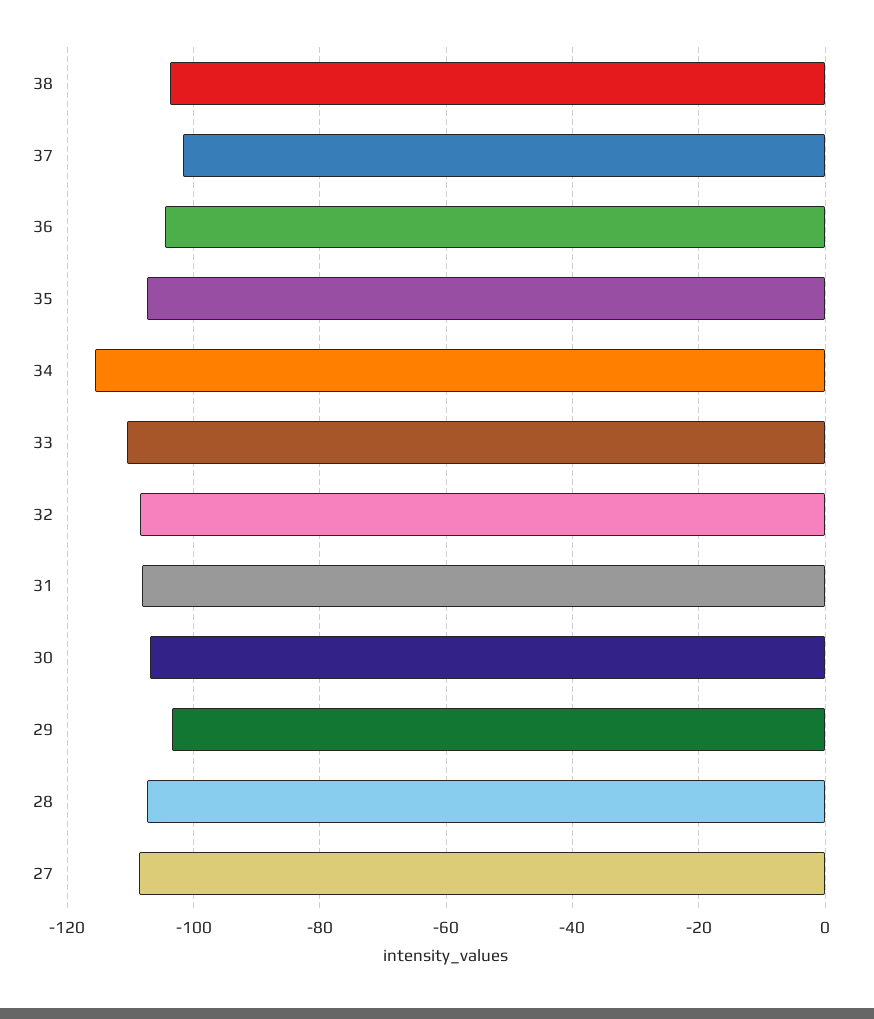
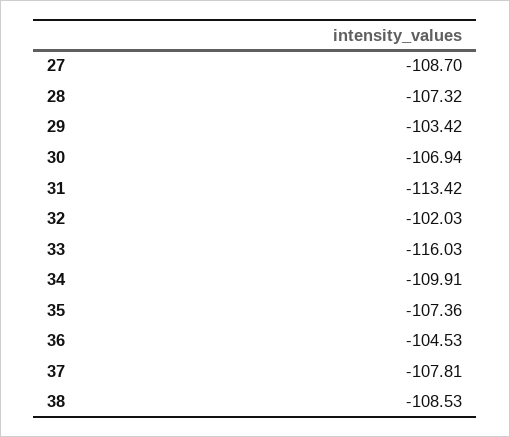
  {
-   "38": -104,
+   "38": -108.53,
-   "37": -102,
+   "37": -107.81,
    "36": -104.53,
    "35": -107.36,
-   "34": -116,
+   "34": -109.91,
-   "33": -110,
+   "33": -116.03,
-   "32": -108,
+   "32": -102.03,
-   "31": -108,
+   "31": -113.42,
    "30": -106.94,
    "29": -103.42,
    "28": -107.32,
    "27": -108.7
  }

